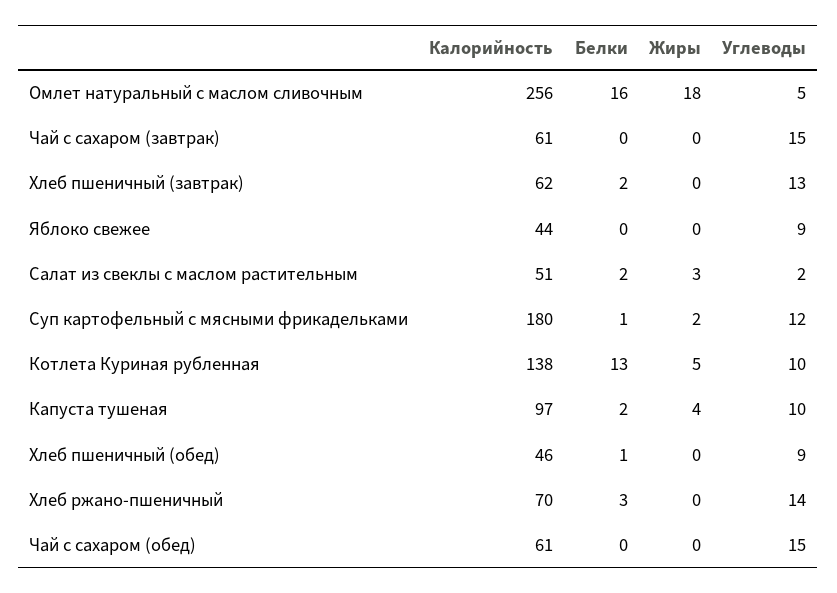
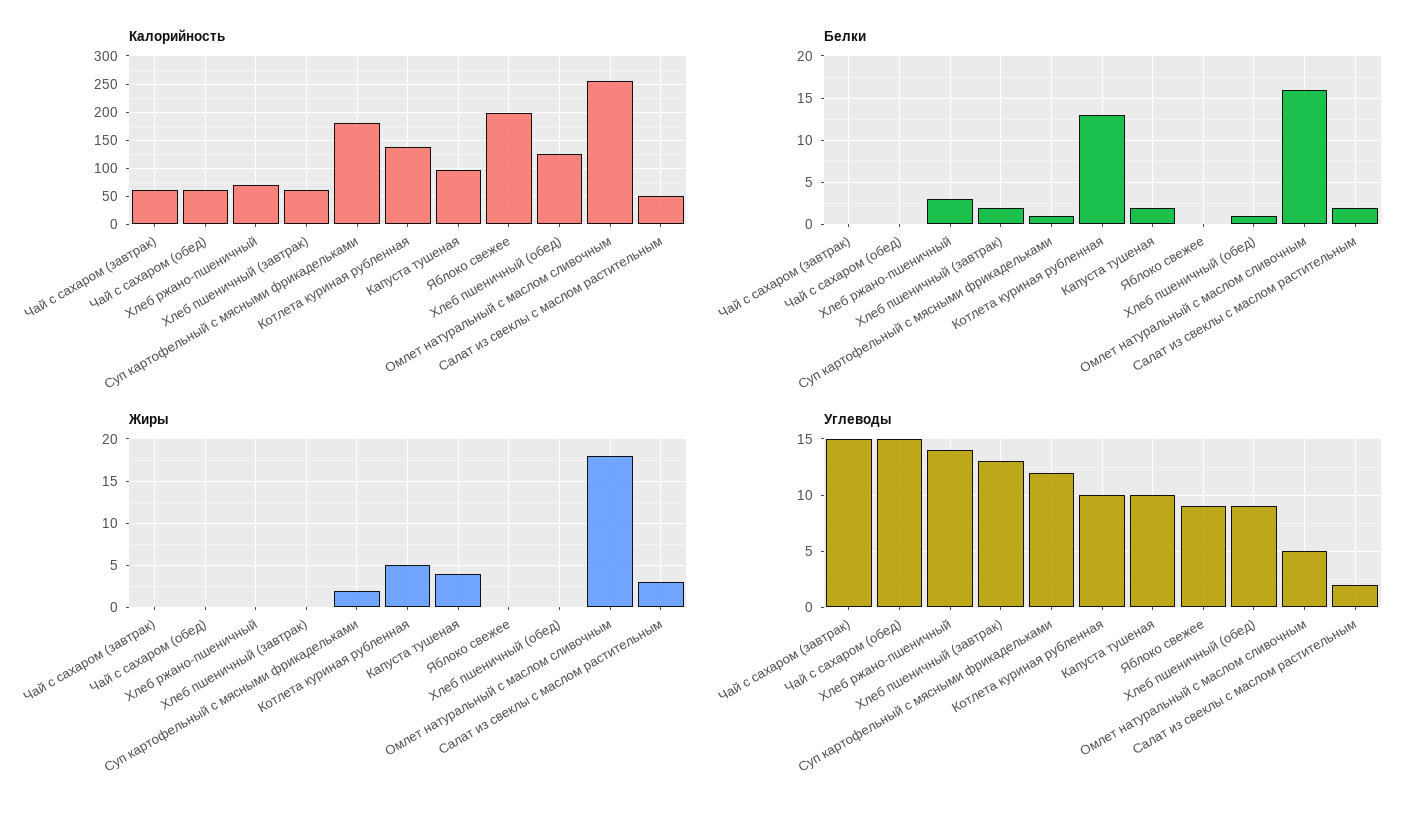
  {
    "Калорийность": {
      "Омлет натуральный с маслом сливочным": 256,
      "Чай с сахаром (завтрак)": 61,
      "Хлеб пшеничный (завтрак)": 62,
-     "Яблоко свежее": 44,
+     "Яблоко свежее": 200,
      "Салат из свеклы с маслом растительным": 51,
      "Суп картофельный с мясными фрикадельками": 180,
      "Котлета Куриная рубленная": 138,
      "Капуста тушеная": 97,
-     "Хлеб пшеничный (обед)": 46,
+     "Хлеб пшеничный (обед)": 125,
      "Хлеб ржано-пшеничный": 70,
      "Чай с сахаром (обед)": 61
    },
    "Белки": {
      "Омлет натуральный с маслом сливочным": 16,
      "Чай с сахаром (завтрак)": 0,
      "Хлеб пшеничный (завтрак)": 2,
      "Яблоко свежее": 0,
      "Салат из свеклы с маслом растительным": 2,
      "Суп картофельный с мясными фрикадельками": 1,
      "Котлета Куриная рубленная": 13,
      "Капуста тушеная": 2,
      "Хлеб пшеничный (обед)": 1,
      "Хлеб ржано-пшеничный": 3,
      "Чай с сахаром (обед)": 0
    },
    "Жиры": {
      "Омлет натуральный с маслом сливочным": 18,
      "Чай с сахаром (завтрак)": 0,
      "Хлеб пшеничный (завтрак)": 0,
      "Яблоко свежее": 0,
      "Салат из свеклы с маслом растительным": 3,
      "Суп картофельный с мясными фрикадельками": 2,
      "Котлета Куриная рубленная": 5,
      "Капуста тушеная": 4,
      "Хлеб пшеничный (обед)": 0,
      "Хлеб ржано-пшеничный": 0,
      "Чай с сахаром (обед)": 0
    },
    "Углеводы": {
      "Омлет натуральный с маслом сливочным": 5,
      "Чай с сахаром (завтрак)": 15,
      "Хлеб пшеничный (завтрак)": 13,
      "Яблоко свежее": 9,
      "Салат из свеклы с маслом растительным": 2,
      "Суп картофельный с мясными фрикадельками": 12,
      "Котлета Куриная рубленная": 10,
      "Капуста тушеная": 10,
      "Хлеб пшеничный (обед)": 9,
      "Хлеб ржано-пшеничный": 14,
      "Чай с сахаром (обед)": 15
    }
  }

